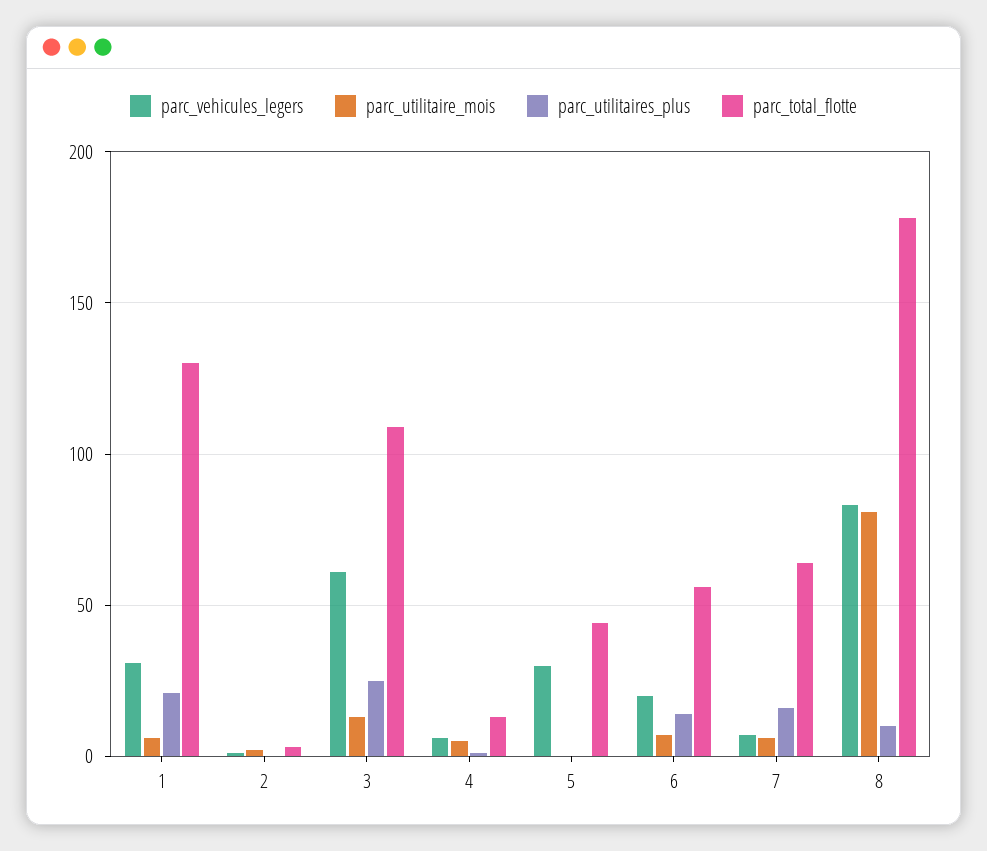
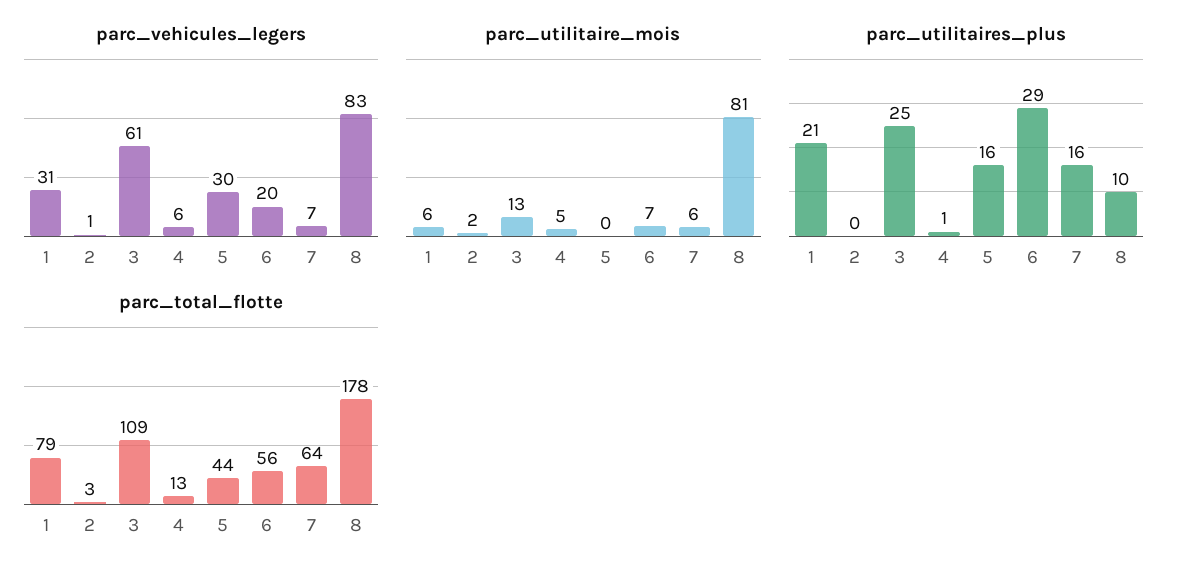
  {
    "parc_vehicules_legers": {
      "1": 31,
      "2": 1,
      "3": 61,
      "4": 6,
      "5": 30,
      "6": 20,
      "7": 7,
      "8": 83
    },
    "parc_utilitaire_mois": {
      "1": 6,
      "2": 2,
      "3": 13,
      "4": 5,
      "5": 0,
      "6": 7,
      "7": 6,
      "8": 81
    },
    "parc_utilitaires_plus": {
      "1": 21,
      "2": 0,
      "3": 25,
      "4": 1,
-     "5": 0,
+     "5": 16,
-     "6": 15,
+     "6": 29,
      "7": 16,
      "8": 10
    },
    "parc_total_flotte": {
-     "1": 130,
+     "1": 79,
      "2": 3,
      "3": 109,
      "4": 13,
      "5": 44,
      "6": 56,
      "7": 64,
      "8": 178
    }
  }

